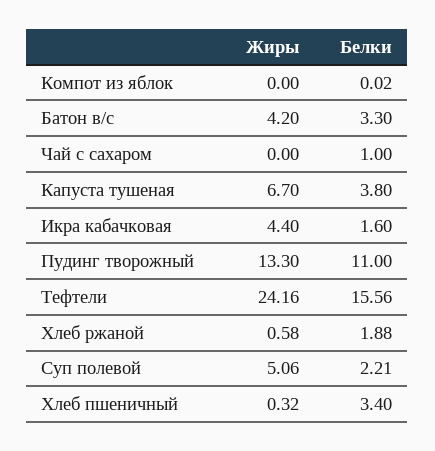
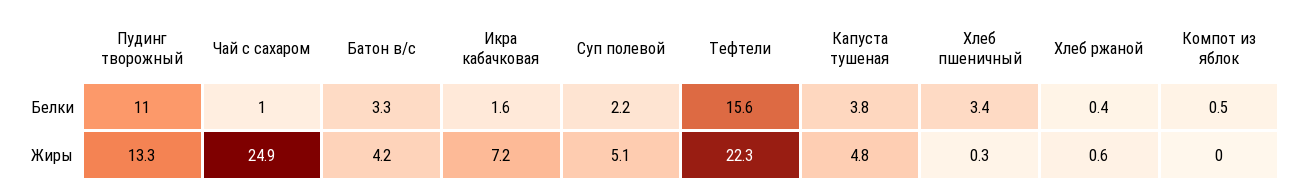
  {
    "Жиры": {
      "Компот из яблок": 0,
      "Батон в/с": 4.2,
-     "Чай с сахаром": 0,
+     "Чай с сахаром": 24.9,
-     "Капуста тушеная": 6.7,
+     "Капуста тушеная": 4.8,
-     "Икра кабачковая": 4.4,
+     "Икра кабачковая": 7.2,
      "Пудинг творожный": 13.3,
-     "Тефтели": 24.16,
+     "Тефтели": 22.3,
      "Хлеб ржаной": 0.58,
      "Суп полевой": 5.06,
      "Хлеб пшеничный": 0.32
    },
    "Белки": {
-     "Компот из яблок": 0.02,
+     "Компот из яблок": 0.5,
      "Батон в/с": 3.3,
      "Чай с сахаром": 1,
      "Капуста тушеная": 3.8,
      "Икра кабачковая": 1.6,
      "Пудинг творожный": 11,
      "Тефтели": 15.56,
-     "Хлеб ржаной": 1.88,
+     "Хлеб ржаной": 0.4,
      "Суп полевой": 2.21,
      "Хлеб пшеничный": 3.4
    }
  }

